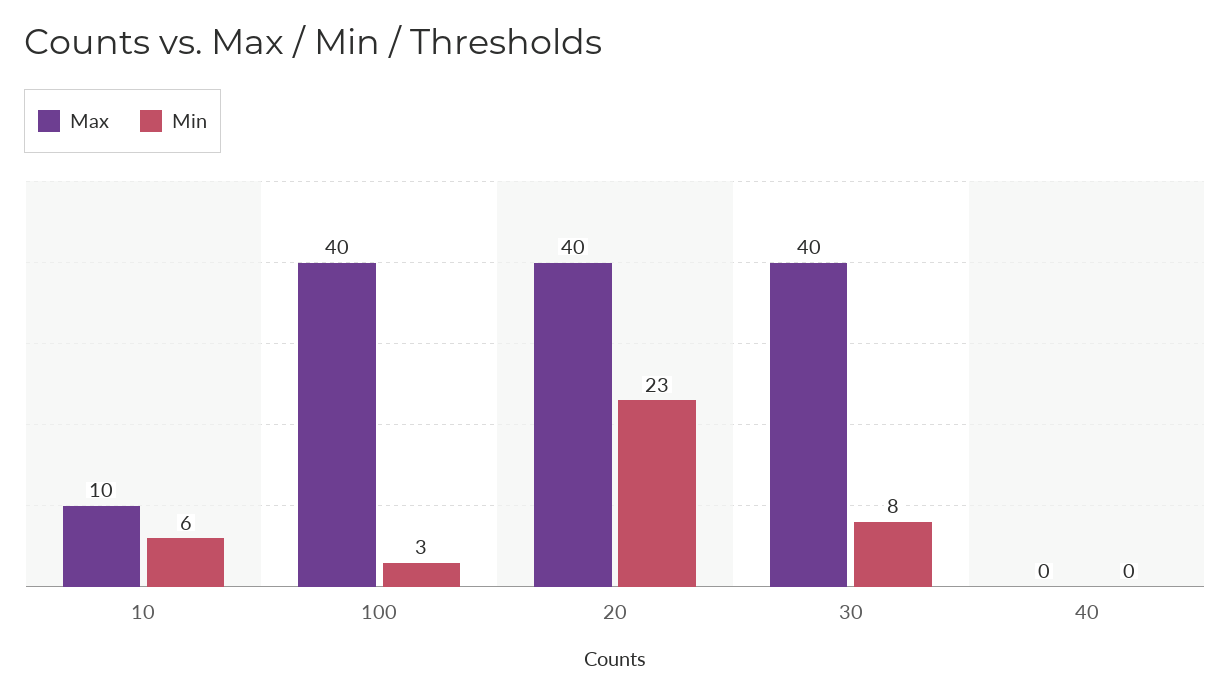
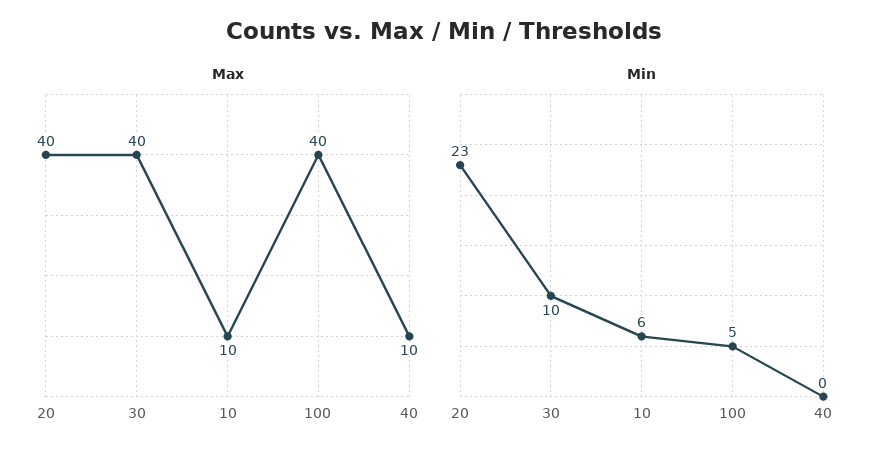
  {
    "Max": {
      "10": 10,
      "100": 40,
      "20": 40,
      "30": 40,
-     "40": 0
+     "40": 10
    },
    "Min": {
      "10": 6,
-     "100": 3,
+     "100": 5,
      "20": 23,
-     "30": 8,
+     "30": 10,
      "40": 0
    }
  }

